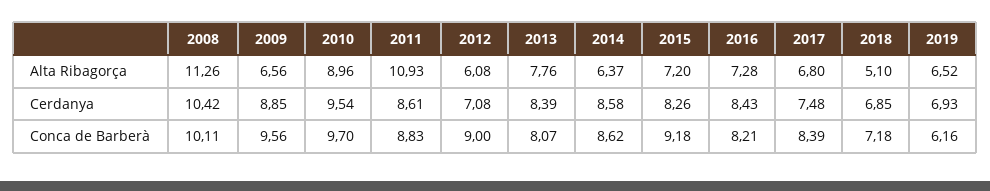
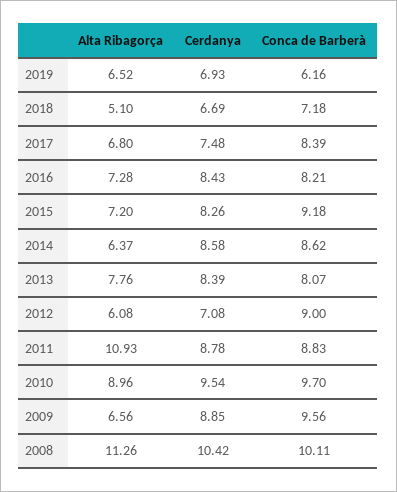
  {
    "2008": {
      "Alta Ribagorça": 11.26,
      "Cerdanya": 10.42,
      "Conca de Barberà": 10.11
    },
    "2009": {
      "Alta Ribagorça": 6.56,
      "Cerdanya": 8.85,
      "Conca de Barberà": 9.56
    },
    "2010": {
      "Alta Ribagorça": 8.96,
      "Cerdanya": 9.54,
      "Conca de Barberà": 9.7
    },
    "2011": {
      "Alta Ribagorça": 10.93,
-     "Cerdanya": 8.61,
+     "Cerdanya": 8.78,
      "Conca de Barberà": 8.83
    },
    "2012": {
      "Alta Ribagorça": 6.08,
      "Cerdanya": 7.08,
      "Conca de Barberà": 9
    },
    "2013": {
      "Alta Ribagorça": 7.76,
      "Cerdanya": 8.39,
      "Conca de Barberà": 8.07
    },
    "2014": {
      "Alta Ribagorça": 6.37,
      "Cerdanya": 8.58,
      "Conca de Barberà": 8.62
    },
    "2015": {
      "Alta Ribagorça": 7.2,
      "Cerdanya": 8.26,
      "Conca de Barberà": 9.18
    },
    "2016": {
      "Alta Ribagorça": 7.28,
      "Cerdanya": 8.43,
      "Conca de Barberà": 8.21
    },
    "2017": {
      "Alta Ribagorça": 6.8,
      "Cerdanya": 7.48,
      "Conca de Barberà": 8.39
    },
    "2018": {
      "Alta Ribagorça": 5.1,
-     "Cerdanya": 6.85,
+     "Cerdanya": 6.69,
      "Conca de Barberà": 7.18
    },
    "2019": {
      "Alta Ribagorça": 6.52,
      "Cerdanya": 6.93,
      "Conca de Barberà": 6.16
    }
  }

